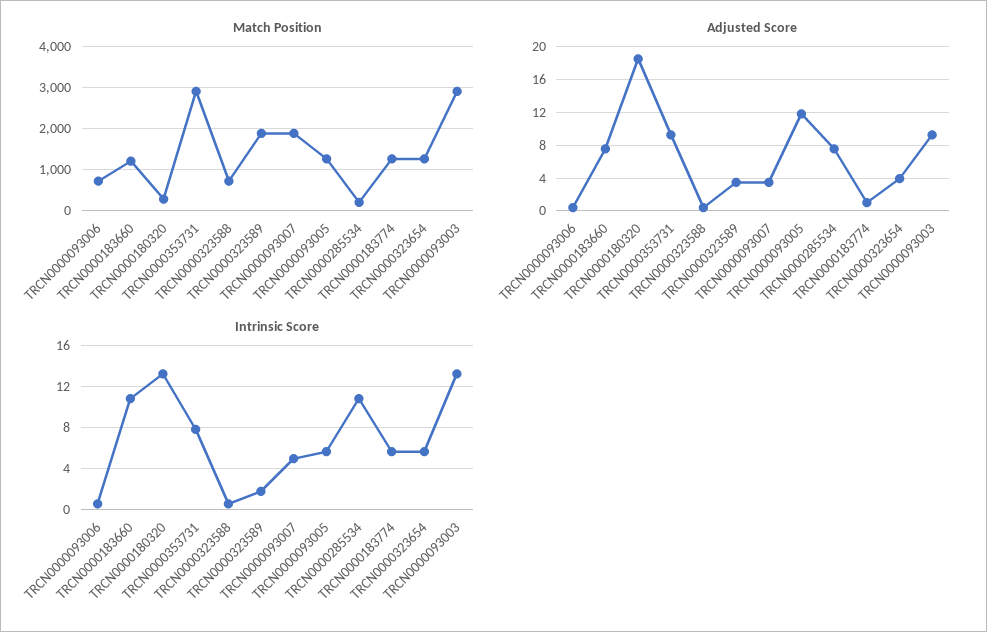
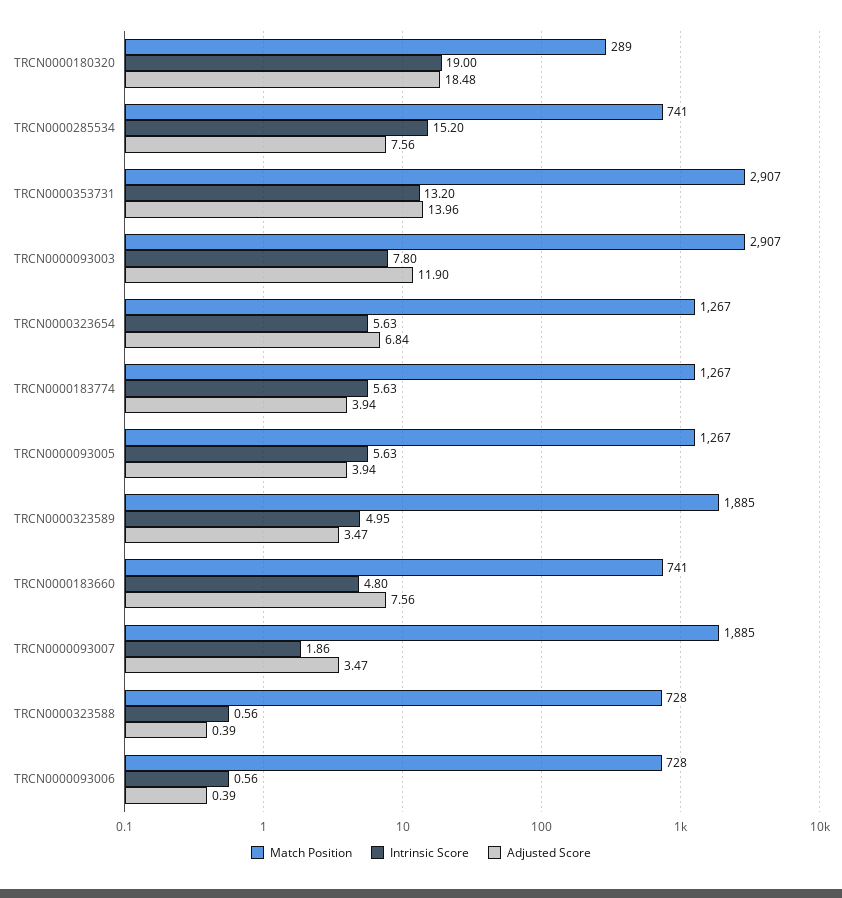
  {
    "Match Position": {
      "TRCN0000093006": 728,
-     "TRCN0000183660": 1200,
+     "TRCN0000183660": 741,
      "TRCN0000180320": 289,
      "TRCN0000353731": 2907,
      "TRCN0000323588": 728,
      "TRCN0000323589": 1885,
      "TRCN0000093007": 1885,
      "TRCN0000093005": 1267,
-     "TRCN0000285534": 200,
+     "TRCN0000285534": 741,
      "TRCN0000183774": 1267,
      "TRCN0000323654": 1267,
      "TRCN0000093003": 2907
    },
    "Adjusted Score": {
      "TRCN0000093006": 0.39,
      "TRCN0000183660": 7.56,
      "TRCN0000180320": 18.48,
-     "TRCN0000353731": 9,
+     "TRCN0000353731": 13.96,
      "TRCN0000323588": 0.39,
      "TRCN0000323589": 3.47,
      "TRCN0000093007": 3.47,
-     "TRCN0000093005": 12,
+     "TRCN0000093005": 3.94,
      "TRCN0000285534": 7.56,
-     "TRCN0000183774": 1,
+     "TRCN0000183774": 3.94,
-     "TRCN0000323654": 4,
+     "TRCN0000323654": 6.84,
-     "TRCN0000093003": 9
+     "TRCN0000093003": 11.9
    },
    "Intrinsic Score": {
      "TRCN0000093006": 0.56,
-     "TRCN0000183660": 11,
+     "TRCN0000183660": 4.8,
-     "TRCN0000180320": 13,
+     "TRCN0000180320": 19,
-     "TRCN0000353731": 8,
+     "TRCN0000353731": 13.2,
      "TRCN0000323588": 0.56,
-     "TRCN0000323589": 2,
+     "TRCN0000323589": 4.95,
-     "TRCN0000093007": 5,
+     "TRCN0000093007": 1.86,
      "TRCN0000093005": 5.63,
-     "TRCN0000285534": 11,
+     "TRCN0000285534": 15.2,
      "TRCN0000183774": 5.63,
      "TRCN0000323654": 5.63,
-     "TRCN0000093003": 13
+     "TRCN0000093003": 7.8
    }
  }

